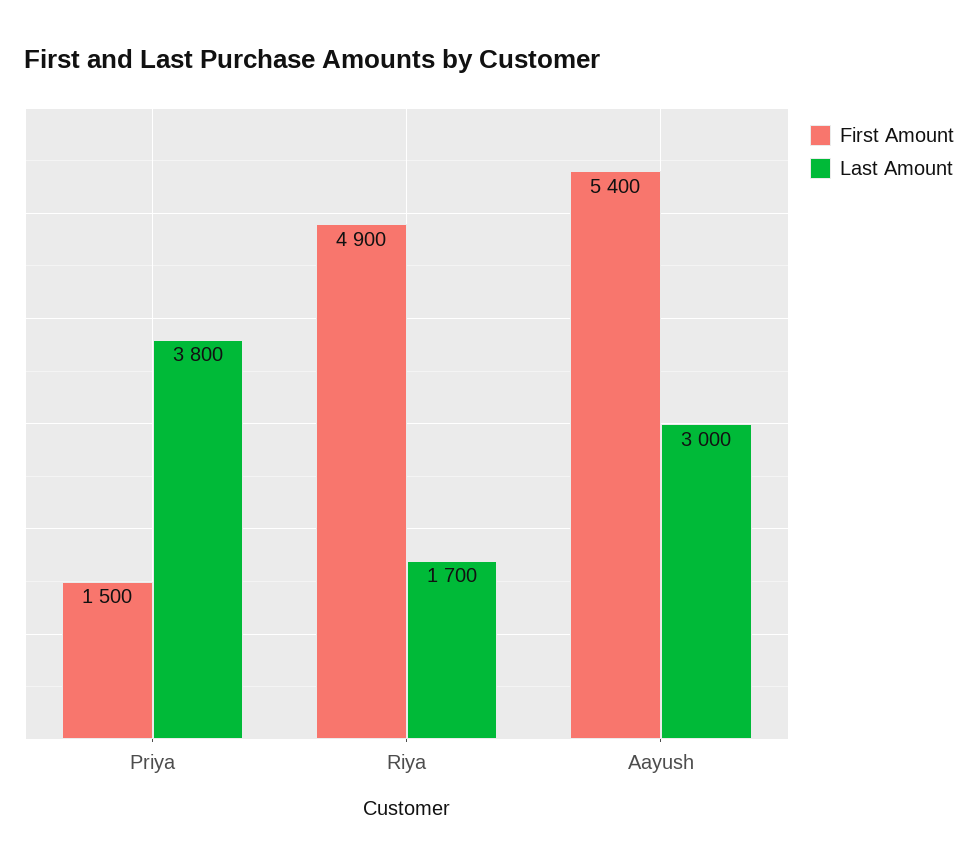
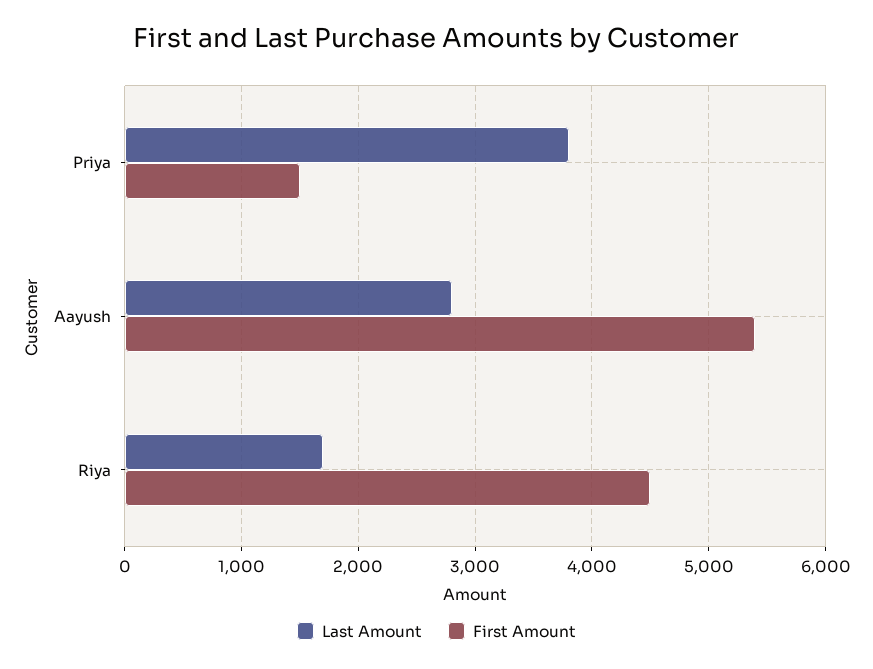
  {
    "First Amount": {
      "Priya": 1500,
-     "Riya": 4900,
+     "Riya": 4500,
      "Aayush": 5400
    },
    "Last Amount": {
      "Priya": 3800,
      "Riya": 1700,
-     "Aayush": 3000
+     "Aayush": 2800
    }
  }

